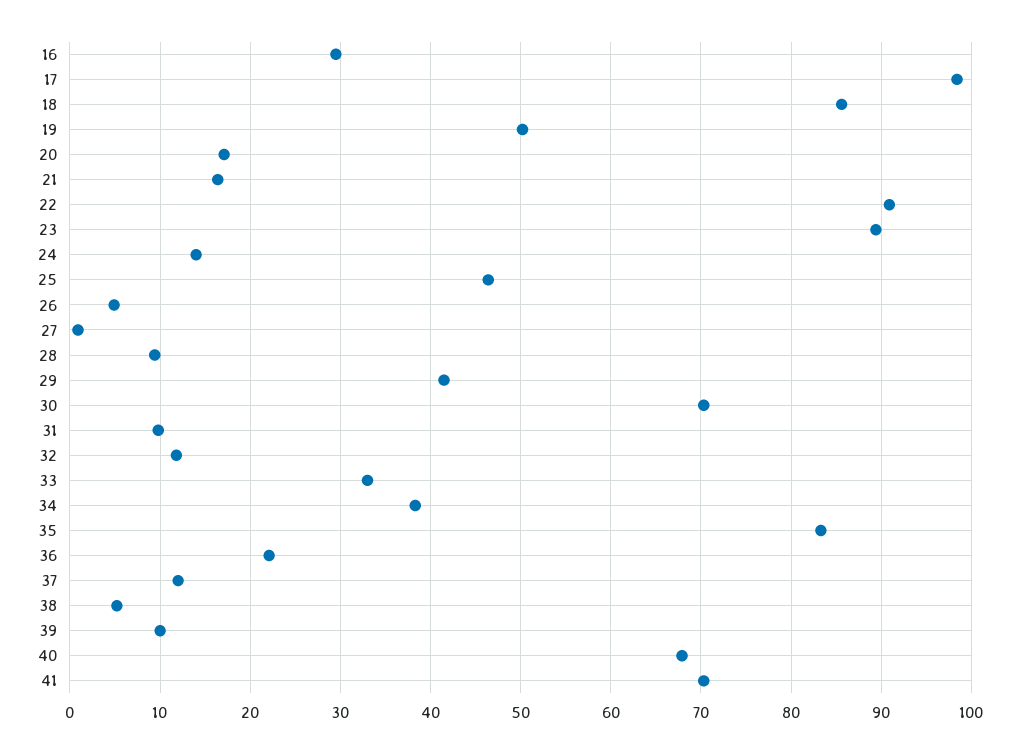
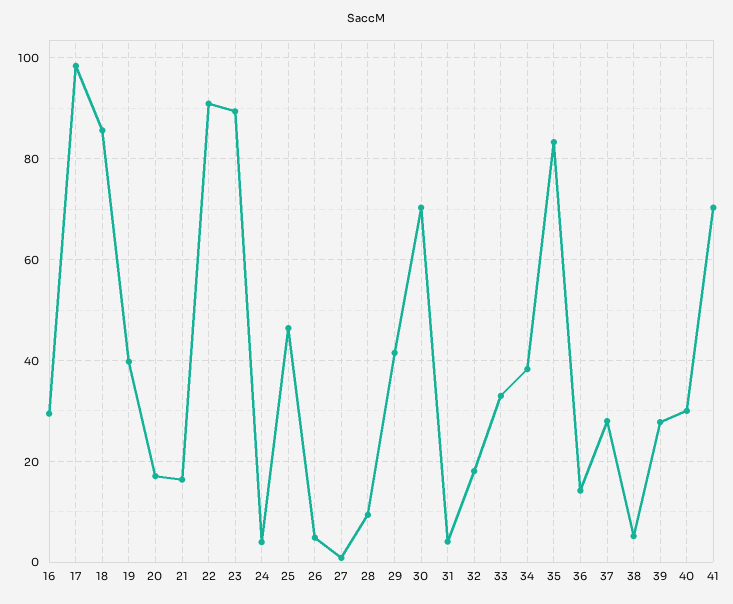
  {
    "16": 30,
    "17": 98,
    "18": 86,
-   "19": 50,
+   "19": 40,
    "20": 17,
    "21": 16,
    "22": 91,
    "23": 89,
-   "24": 14,
+   "24": 4,
    "25": 46,
    "26": 5,
    "27": 1,
    "28": 9,
    "29": 42,
    "30": 70,
-   "31": 10,
+   "31": 4,
-   "32": 12,
+   "32": 18,
    "33": 33,
    "34": 38,
    "35": 83,
-   "36": 22,
+   "36": 14,
-   "37": 12,
+   "37": 28,
    "38": 5,
-   "39": 10,
+   "39": 28,
-   "40": 68,
+   "40": 30,
    "41": 70
  }

